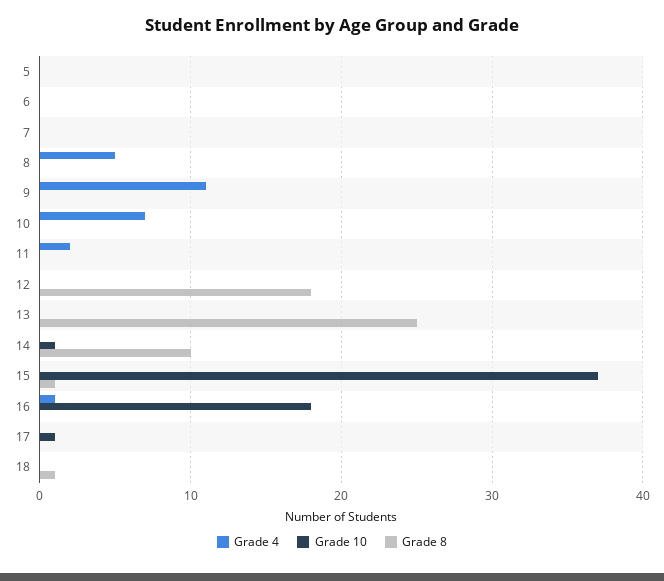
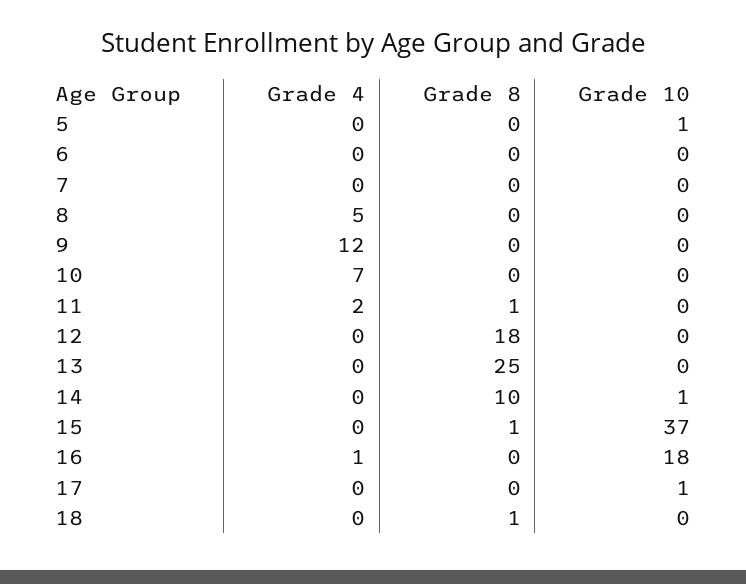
  {
    "Grade 4": {
      "5": 0,
      "6": 0,
      "7": 0,
      "8": 5,
-     "9": 11,
+     "9": 12,
      "10": 7,
      "11": 2,
      "12": 0,
      "13": 0,
      "14": 0,
      "15": 0,
      "16": 1,
      "17": 0,
      "18": 0
    },
    "Grade 10": {
-     "5": 0,
+     "5": 1,
      "6": 0,
      "7": 0,
      "8": 0,
      "9": 0,
      "10": 0,
      "11": 0,
      "12": 0,
      "13": 0,
      "14": 1,
      "15": 37,
      "16": 18,
      "17": 1,
      "18": 0
    },
    "Grade 8": {
      "5": 0,
      "6": 0,
      "7": 0,
      "8": 0,
      "9": 0,
      "10": 0,
-     "11": 0,
+     "11": 1,
      "12": 18,
      "13": 25,
      "14": 10,
      "15": 1,
      "16": 0,
      "17": 0,
      "18": 1
    }
  }

